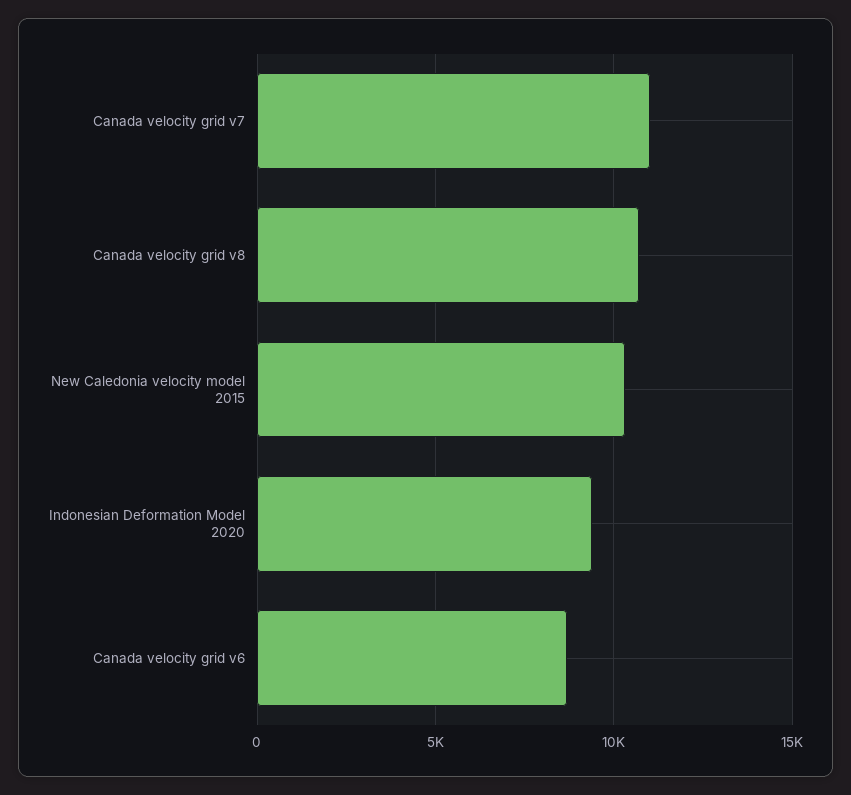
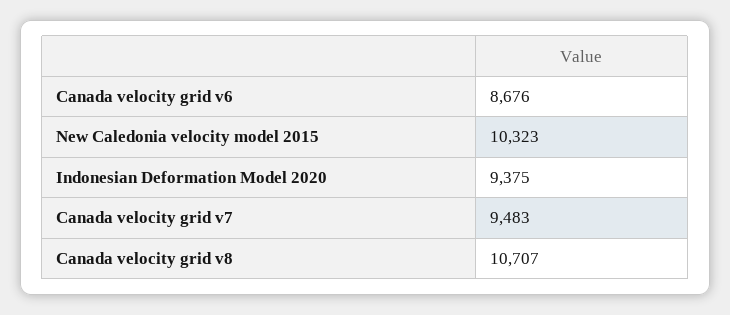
  {
-   "Canada velocity grid v7": 11000,
+   "Canada velocity grid v7": 9483,
    "Canada velocity grid v8": 10707,
    "New Caledonia velocity model 2015": 10323,
    "Indonesian Deformation Model 2020": 9375,
    "Canada velocity grid v6": 8676
  }

